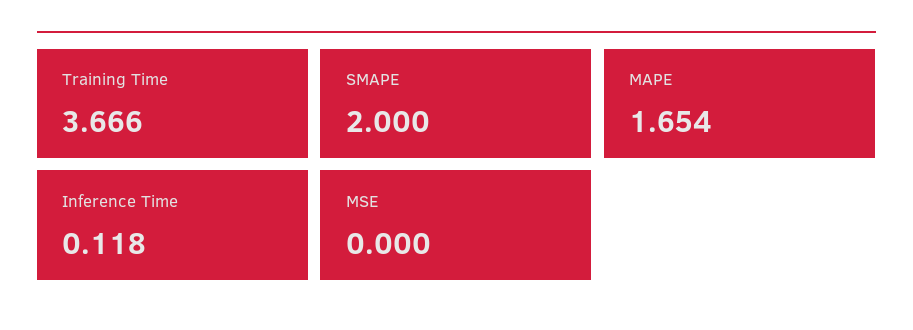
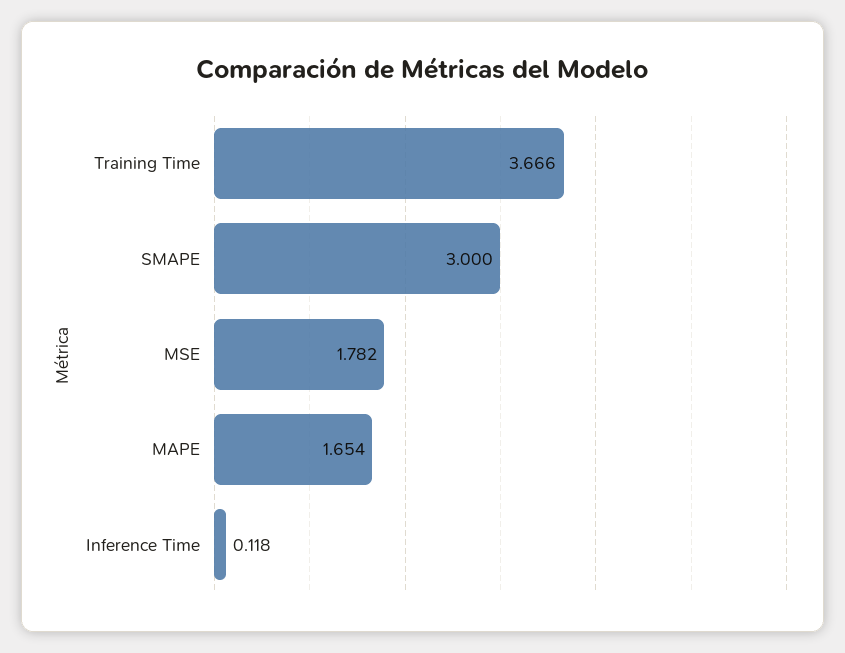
  {
    "Training Time": 3.666,
-   "SMAPE": 2,
+   "SMAPE": 3,
    "MAPE": 1.654,
    "Inference Time": 0.118,
-   "MSE": 0
+   "MSE": 1.782
  }

